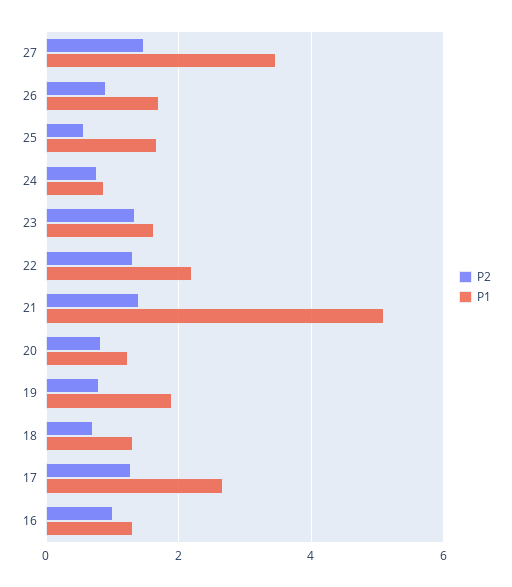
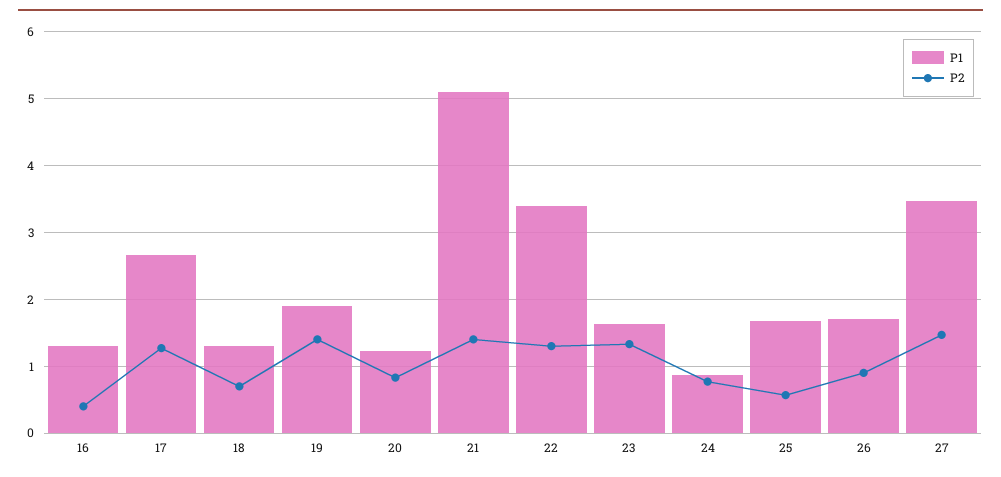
  {
    "P2": {
      "27": 1.5,
      "26": 0.9,
      "25": 0.6,
      "24": 0.8,
      "23": 1.3,
      "22": 1.3,
      "21": 1.4,
      "20": 0.8,
-     "19": 0.8,
+     "19": 1.4,
      "18": 0.7,
      "17": 1.3,
-     "16": 1
+     "16": 0.4
    },
    "P1": {
      "27": 3.5,
      "26": 1.7,
      "25": 1.7,
      "24": 0.9,
      "23": 1.6,
-     "22": 2.2,
+     "22": 3.4,
      "21": 5.1,
      "20": 1.2,
      "19": 1.9,
      "18": 1.3,
      "17": 2.7,
      "16": 1.3
    }
  }

